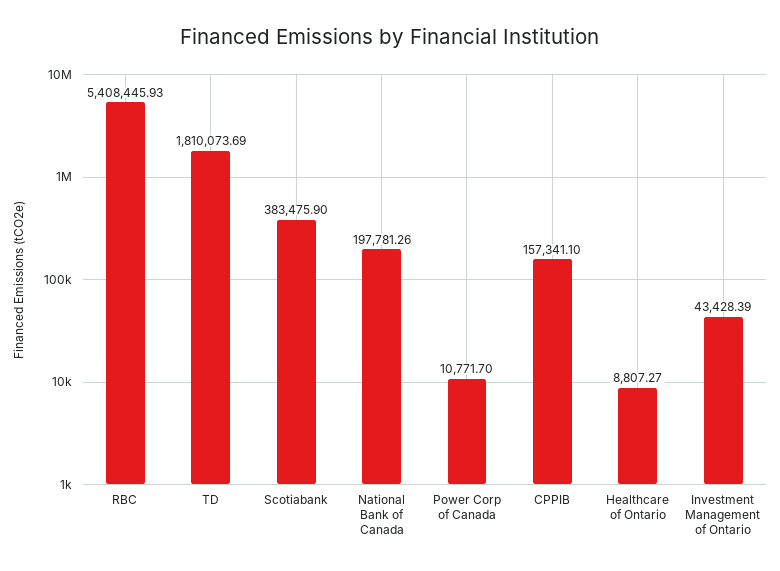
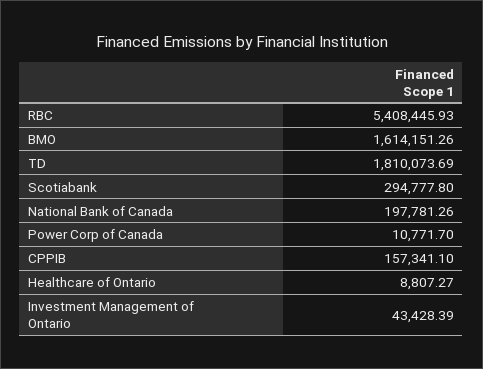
  {
    "RBC": 5408445.93,
    "TD": 1810073.69,
-   "Scotiabank": 383475.9,
+   "Scotiabank": 294777.8,
    "National Bank of Canada": 197781.26,
    "Power Corp of Canada": 10771.7,
    "CPPIB": 157341.1,
    "Healthcare of Ontario": 8807.27,
-   "Investment Management of Ontario": 43428.39
+   "Investment Management of Ontario": 43428.39,
+   "BMO": 1614151.26
  }

